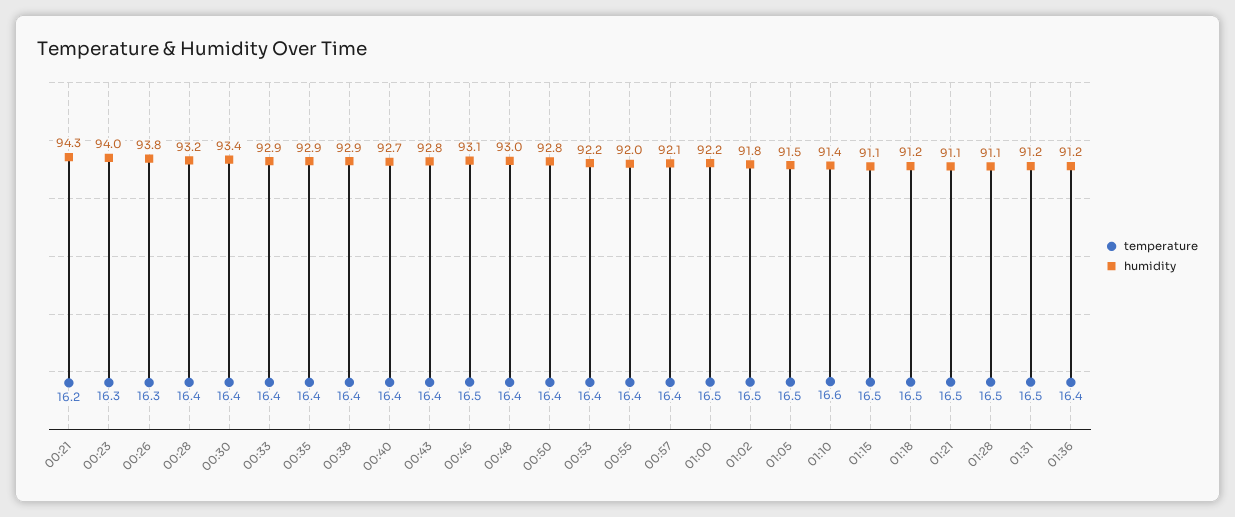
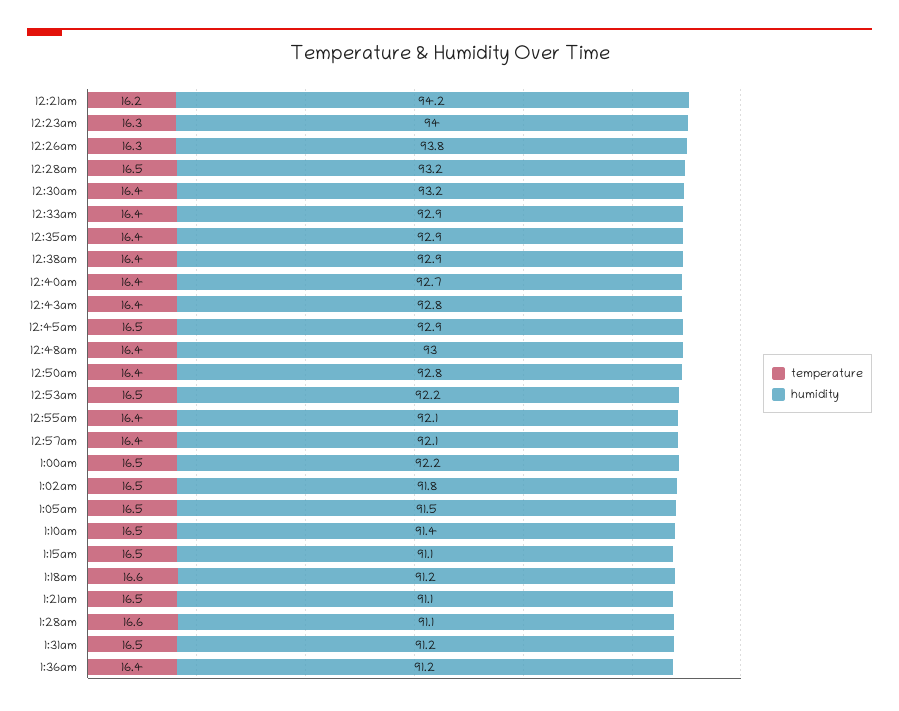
  {
    "temperature": {
      "00:21": 16.2,
      "00:23": 16.3,
      "00:26": 16.3,
-     "00:28": 16.4,
+     "00:28": 16.5,
      "00:30": 16.4,
      "00:33": 16.4,
      "00:35": 16.4,
      "00:38": 16.4,
      "00:40": 16.4,
      "00:43": 16.4,
      "00:45": 16.5,
      "00:48": 16.4,
      "00:50": 16.4,
-     "00:53": 16.4,
+     "00:53": 16.5,
      "00:55": 16.4,
      "00:57": 16.4,
      "01:00": 16.5,
      "01:02": 16.5,
      "01:05": 16.5,
-     "01:10": 16.6,
+     "01:10": 16.5,
      "01:15": 16.5,
-     "01:18": 16.5,
+     "01:18": 16.6,
      "01:21": 16.5,
-     "01:28": 16.5,
+     "01:28": 16.6,
      "01:31": 16.5,
      "01:36": 16.4
    },
    "humidity": {
-     "00:21": 94.3,
+     "00:21": 94.2,
      "00:23": 94,
      "00:26": 93.8,
      "00:28": 93.2,
-     "00:30": 93.4,
+     "00:30": 93.2,
      "00:33": 92.9,
      "00:35": 92.9,
      "00:38": 92.9,
      "00:40": 92.7,
      "00:43": 92.8,
-     "00:45": 93.1,
+     "00:45": 92.9,
      "00:48": 93,
      "00:50": 92.8,
      "00:53": 92.2,
-     "00:55": 92,
+     "00:55": 92.1,
      "00:57": 92.1,
      "01:00": 92.2,
      "01:02": 91.8,
      "01:05": 91.5,
      "01:10": 91.4,
      "01:15": 91.1,
      "01:18": 91.2,
      "01:21": 91.1,
      "01:28": 91.1,
      "01:31": 91.2,
      "01:36": 91.2
    }
  }

